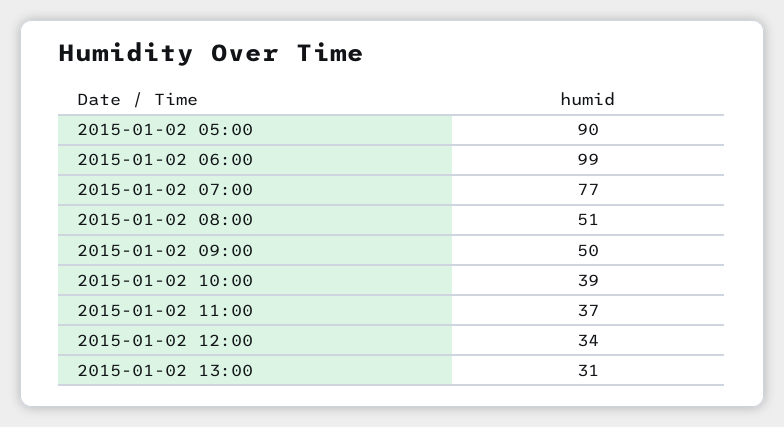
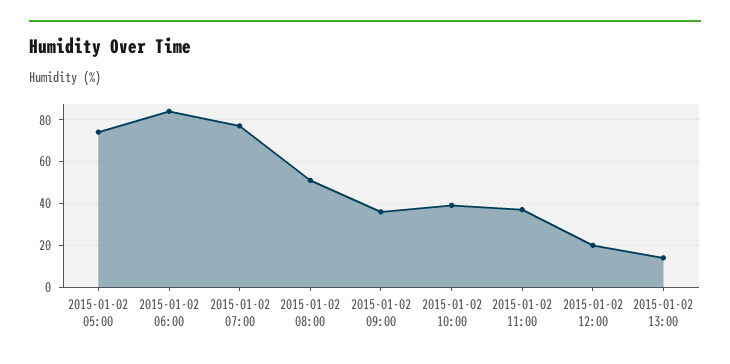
  {
-   "2015-01-02 05:00": 90,
+   "2015-01-02 05:00": 75,
-   "2015-01-02 06:00": 99,
+   "2015-01-02 06:00": 85,
    "2015-01-02 07:00": 77,
    "2015-01-02 08:00": 51,
-   "2015-01-02 09:00": 50,
+   "2015-01-02 09:00": 35,
    "2015-01-02 10:00": 39,
    "2015-01-02 11:00": 37,
-   "2015-01-02 12:00": 34,
+   "2015-01-02 12:00": 20,
-   "2015-01-02 13:00": 31
+   "2015-01-02 13:00": 15
  }

